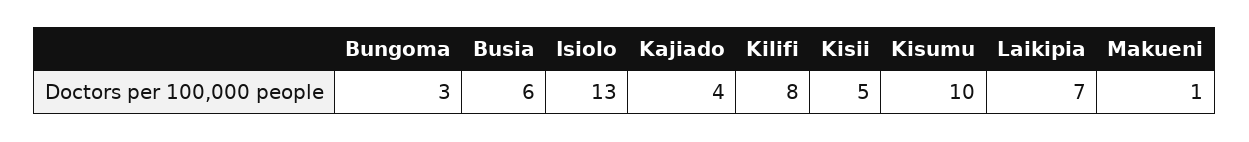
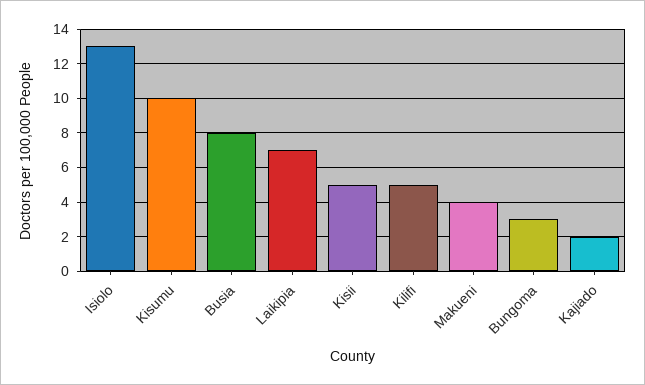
  {
    "Bungoma": 3,
-   "Busia": 6,
+   "Busia": 8,
    "Isiolo": 13,
-   "Kajiado": 4,
+   "Kajiado": 2,
-   "Kilifi": 8,
+   "Kilifi": 5,
    "Kisii": 5,
    "Kisumu": 10,
    "Laikipia": 7,
-   "Makueni": 1
+   "Makueni": 4
  }

